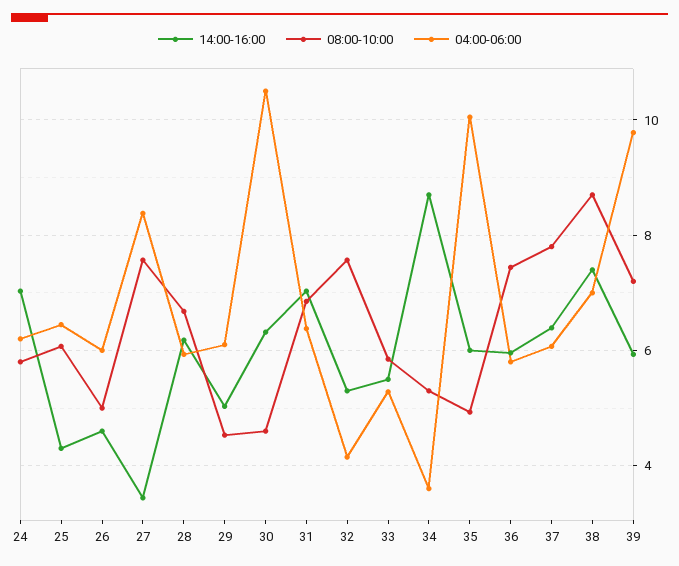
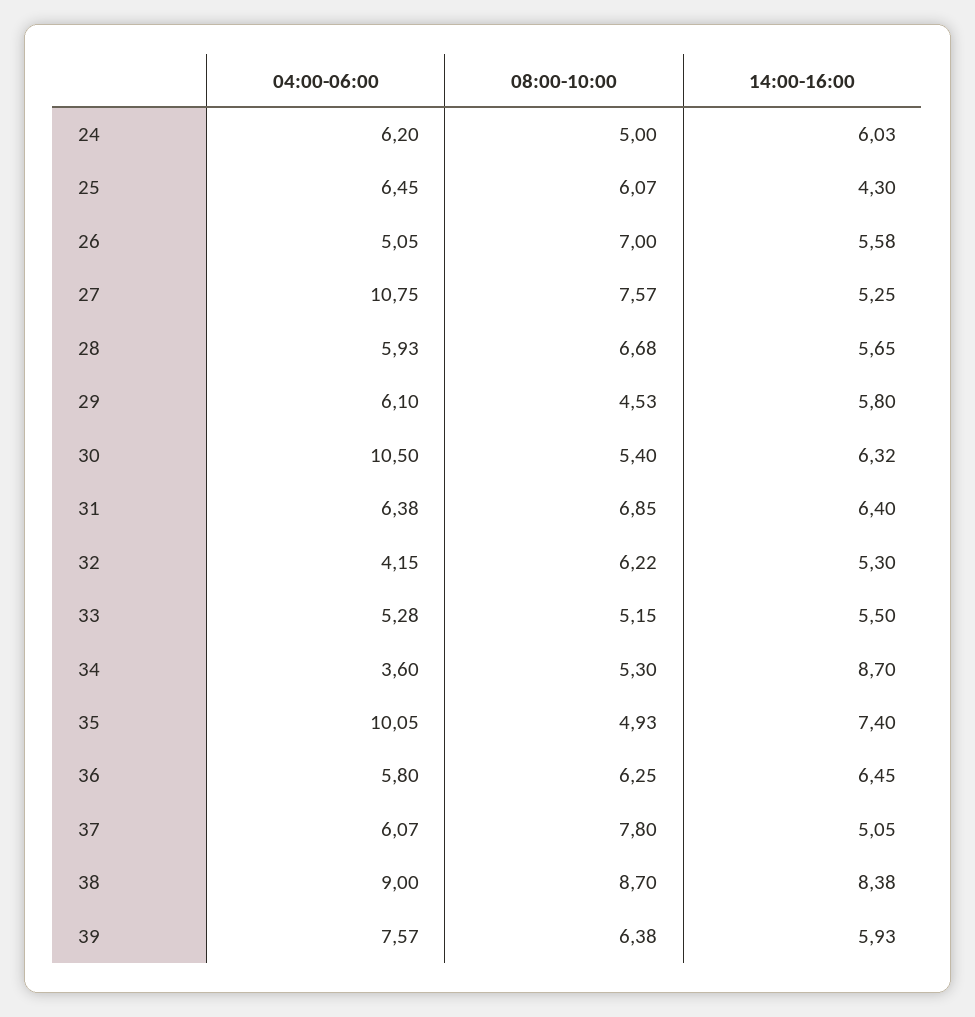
  {
    "14:00-16:00": {
-     "24": 7,
+     "24": 6.03,
      "25": 4.3,
-     "26": 4.6,
+     "26": 5.58,
-     "27": 3.4,
+     "27": 5.25,
-     "28": 6.2,
+     "28": 5.65,
-     "29": 5,
+     "29": 5.8,
      "30": 6.32,
-     "31": 7,
+     "31": 6.4,
      "32": 5.3,
      "33": 5.5,
      "34": 8.7,
-     "35": 6,
+     "35": 7.4,
-     "36": 6,
+     "36": 6.45,
-     "37": 6.4,
+     "37": 5.05,
-     "38": 7.4,
+     "38": 8.38,
      "39": 5.93
    },
    "08:00-10:00": {
-     "24": 5.8,
+     "24": 5,
      "25": 6.07,
-     "26": 5,
+     "26": 7,
      "27": 7.57,
      "28": 6.68,
      "29": 4.53,
-     "30": 4.6,
+     "30": 5.4,
      "31": 6.85,
-     "32": 7.6,
+     "32": 6.22,
-     "33": 5.8,
+     "33": 5.15,
      "34": 5.3,
      "35": 4.93,
-     "36": 7.4,
+     "36": 6.25,
      "37": 7.8,
      "38": 8.7,
-     "39": 7.2
+     "39": 6.38
    },
    "04:00-06:00": {
      "24": 6.2,
      "25": 6.45,
-     "26": 6,
+     "26": 5.05,
-     "27": 8.4,
+     "27": 10.75,
      "28": 5.93,
      "29": 6.1,
      "30": 10.5,
      "31": 6.38,
      "32": 4.15,
      "33": 5.28,
      "34": 3.6,
      "35": 10.05,
      "36": 5.8,
      "37": 6.07,
-     "38": 7,
+     "38": 9,
-     "39": 9.8
+     "39": 7.57
    }
  }

